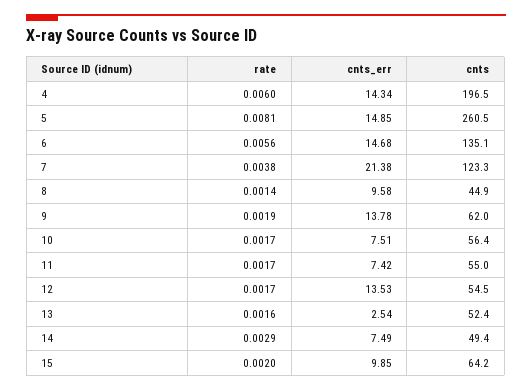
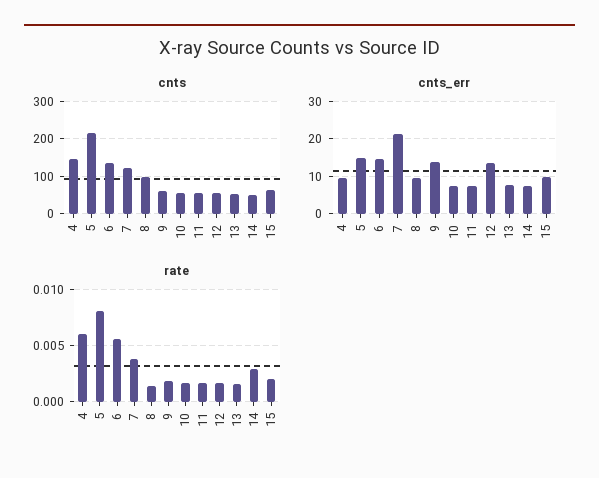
  {
    "rate": {
      "4": 0.006,
      "5": 0.0081,
      "6": 0.0056,
      "7": 0.0038,
      "8": 0.0014,
      "9": 0.0019,
      "10": 0.0017,
      "11": 0.0017,
      "12": 0.0017,
      "13": 0.0016,
      "14": 0.0029,
      "15": 0.002
    },
    "cnts_err": {
-     "4": 14.34,
+     "4": 10,
      "5": 14.85,
      "6": 14.68,
      "7": 21.38,
      "8": 9.58,
      "9": 13.78,
      "10": 7.51,
      "11": 7.42,
      "12": 13.53,
-     "13": 2.54,
+     "13": 8,
      "14": 7.49,
      "15": 9.85
    },
    "cnts": {
-     "4": 196.5,
+     "4": 140,
-     "5": 260.5,
+     "5": 220,
      "6": 135.1,
      "7": 123.3,
-     "8": 44.9,
+     "8": 100,
      "9": 62,
      "10": 56.4,
      "11": 55,
      "12": 54.5,
      "13": 52.4,
      "14": 49.4,
      "15": 64.2
    }
  }

